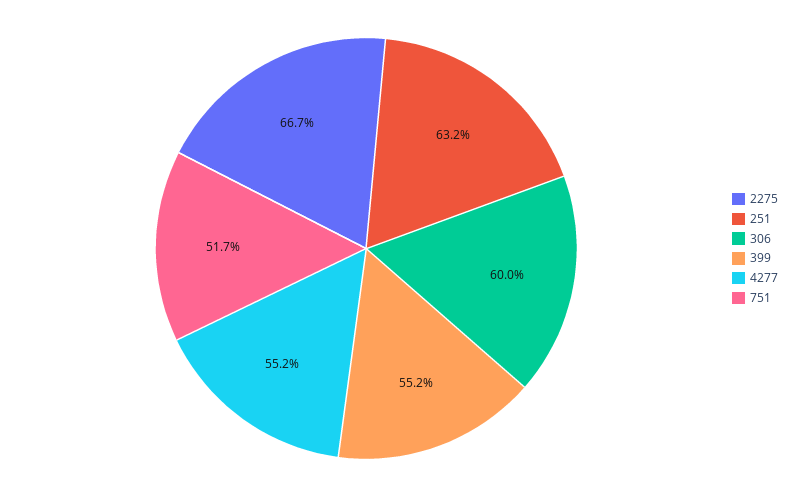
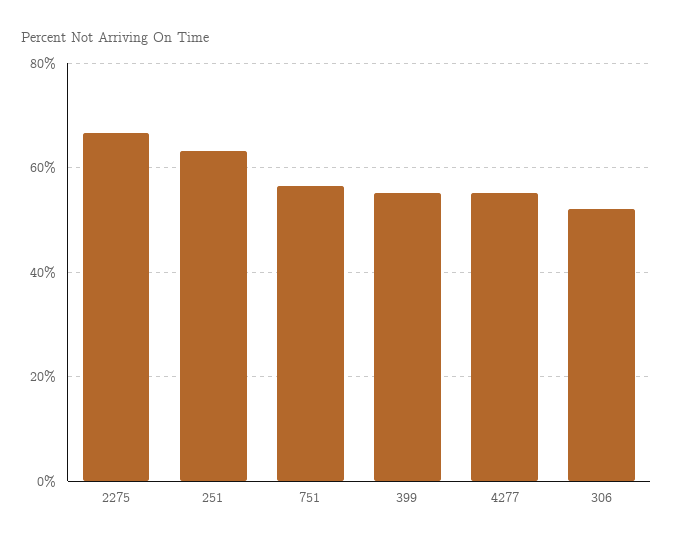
  {
    "2275": 66.7,
    "251": 63.2,
-   "306": 60,
+   "306": 52,
    "399": 55.2,
    "4277": 55.2,
-   "751": 51.7
+   "751": 56
  }

